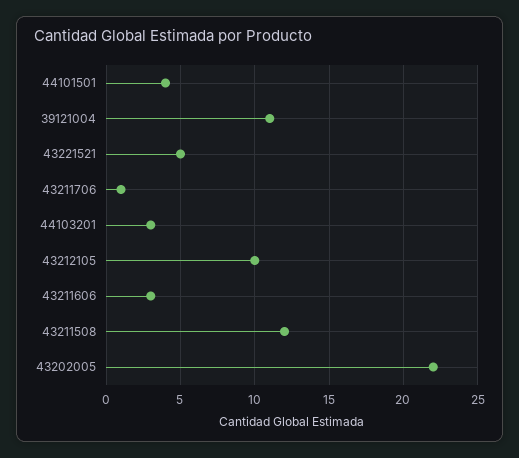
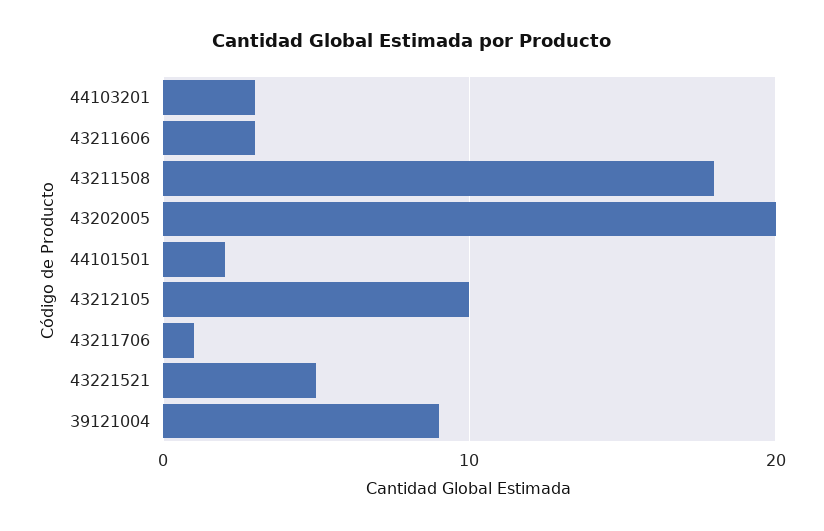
  {
-   "44101501": 4,
+   "44101501": 2,
-   "39121004": 11,
+   "39121004": 9,
    "43221521": 5,
    "43211706": 1,
    "44103201": 3,
    "43212105": 10,
    "43211606": 3,
-   "43211508": 12,
+   "43211508": 18,
-   "43202005": 22
+   "43202005": 20
  }

